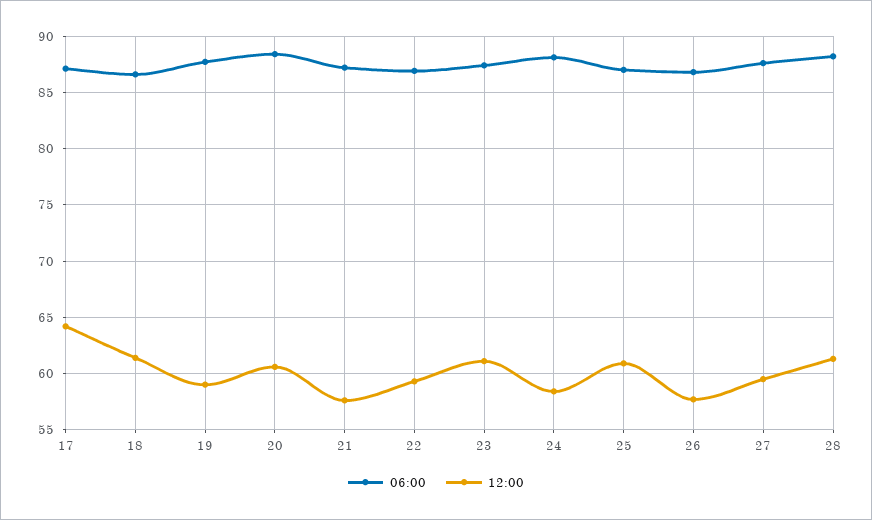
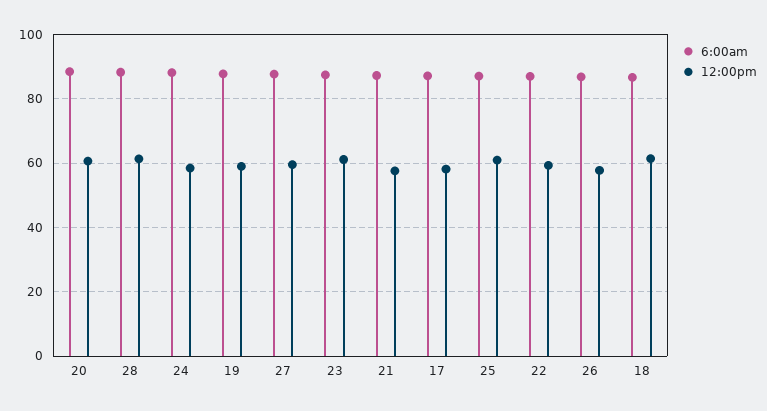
  {
    "06:00": {
      "17": 87,
      "18": 87,
      "19": 88,
      "20": 88,
      "21": 87,
      "22": 87,
      "23": 87,
      "24": 88,
      "25": 87,
      "26": 87,
      "27": 88,
      "28": 88
    },
    "12:00": {
-     "17": 64,
+     "17": 58,
      "18": 61,
      "19": 59,
      "20": 61,
      "21": 58,
      "22": 59,
      "23": 61,
      "24": 58,
      "25": 61,
      "26": 58,
      "27": 60,
      "28": 61
    }
  }

